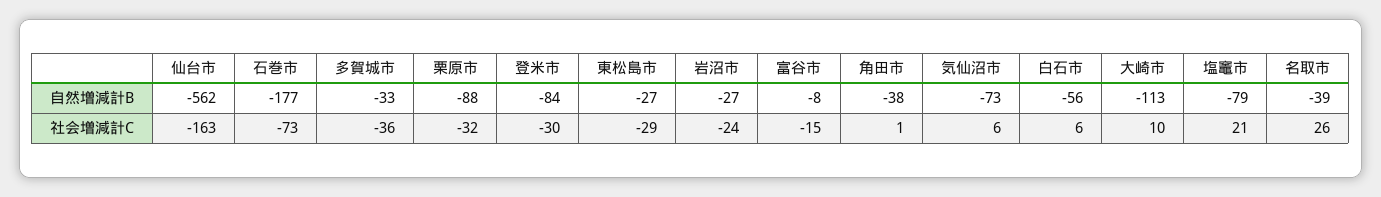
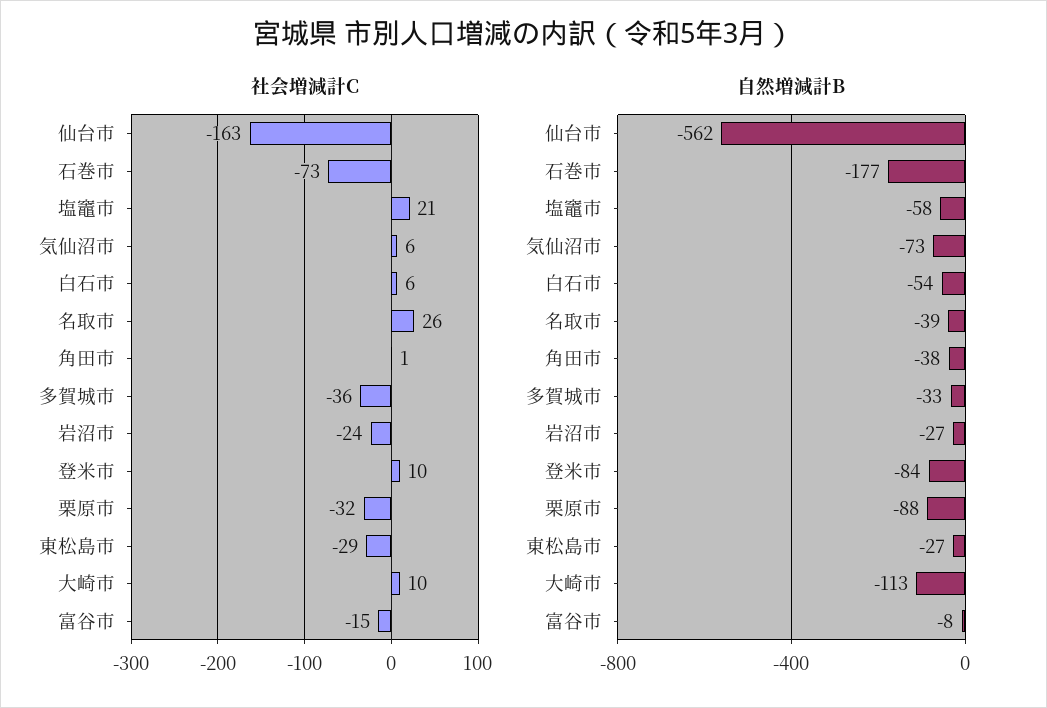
  {
    "自然増減計B": {
      "仙台市": -562,
      "石巻市": -177,
      "多賀城市": -33,
      "栗原市": -88,
      "登米市": -84,
      "東松島市": -27,
      "岩沼市": -27,
      "富谷市": -8,
      "角田市": -38,
      "気仙沼市": -73,
-     "白石市": -56,
+     "白石市": -54,
      "大崎市": -113,
-     "塩竈市": -79,
+     "塩竈市": -58,
      "名取市": -39
    },
    "社会増減計C": {
      "仙台市": -163,
      "石巻市": -73,
      "多賀城市": -36,
      "栗原市": -32,
-     "登米市": -30,
+     "登米市": 10,
      "東松島市": -29,
      "岩沼市": -24,
      "富谷市": -15,
      "角田市": 1,
      "気仙沼市": 6,
      "白石市": 6,
      "大崎市": 10,
      "塩竈市": 21,
      "名取市": 26
    }
  }

